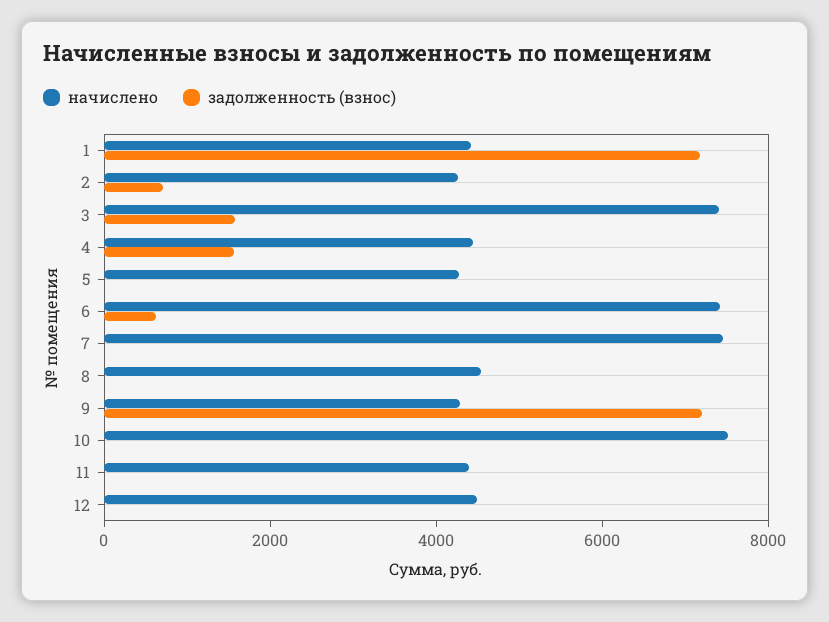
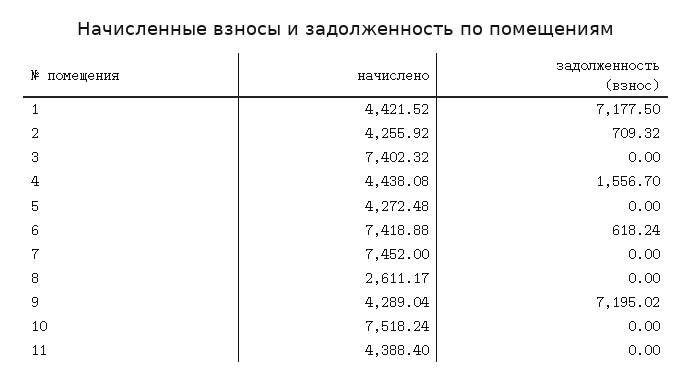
  {
    "начислено": {
      "1": 4421.52,
      "2": 4255.92,
      "3": 7402.32,
      "4": 4438.08,
      "5": 4272.48,
      "6": 7418.88,
      "7": 7452,
-     "8": 4500,
+     "8": 2611.17,
      "9": 4289.04,
      "10": 7518.24,
-     "11": 4388.4,
+     "11": 4388.4
-     "12": 4500
    },
    "задолженность (взнос)": {
      "1": 7177.5,
      "2": 709.32,
-     "3": 1500,
+     "3": 0,
      "4": 1556.7,
      "5": 0,
      "6": 618.24,
      "7": 0,
      "8": 0,
      "9": 7195.02,
      "10": 0,
-     "11": 0,
+     "11": 0
-     "12": 0
    }
  }

